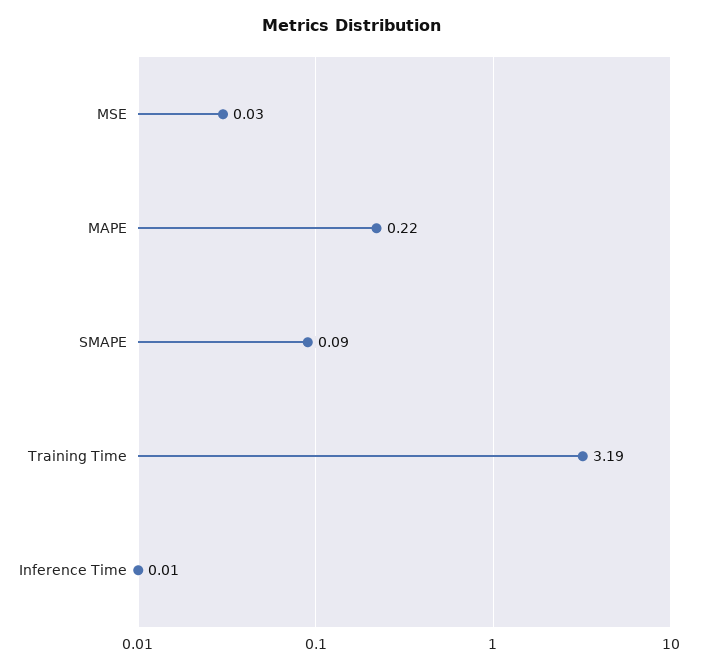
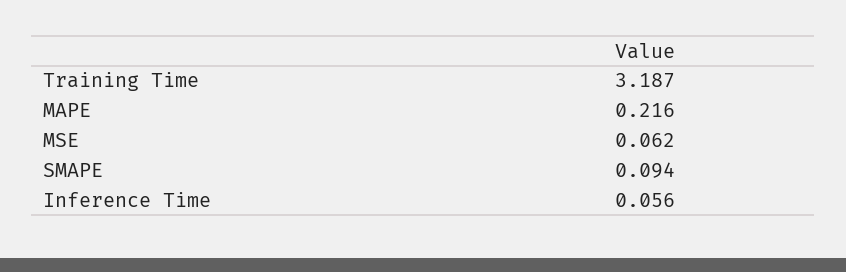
  {
-   "MSE": 0.03,
+   "MSE": 0.062,
    "MAPE": 0.216,
    "SMAPE": 0.094,
    "Training Time": 3.187,
-   "Inference Time": 0.01
+   "Inference Time": 0.056
  }

